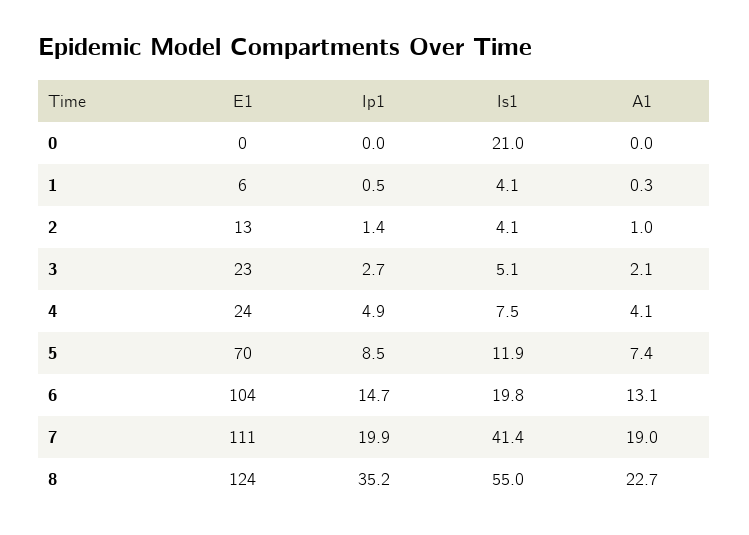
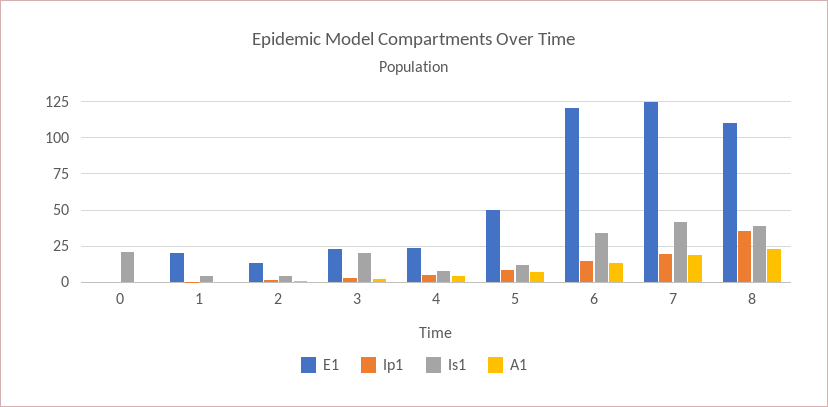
  {
    "E1": {
      "0": 0,
-     "1": 6,
+     "1": 20,
      "2": 13,
      "3": 23,
      "4": 24,
-     "5": 70,
+     "5": 50,
-     "6": 104,
+     "6": 120,
-     "7": 111,
+     "7": 125,
-     "8": 124
+     "8": 110
    },
    "Ip1": {
      "0": 0,
      "1": 0.5,
      "2": 1.4,
      "3": 2.7,
      "4": 4.9,
      "5": 8.5,
      "6": 14.7,
      "7": 19.9,
      "8": 35.2
    },
    "Is1": {
      "0": 21,
      "1": 4.1,
      "2": 4.1,
-     "3": 5.1,
+     "3": 20,
      "4": 7.5,
      "5": 11.9,
-     "6": 19.8,
+     "6": 35,
      "7": 41.4,
-     "8": 55
+     "8": 40
    },
    "A1": {
      "0": 0,
      "1": 0.3,
      "2": 1,
      "3": 2.1,
      "4": 4.1,
      "5": 7.4,
      "6": 13.1,
      "7": 19,
      "8": 22.7
    }
  }

